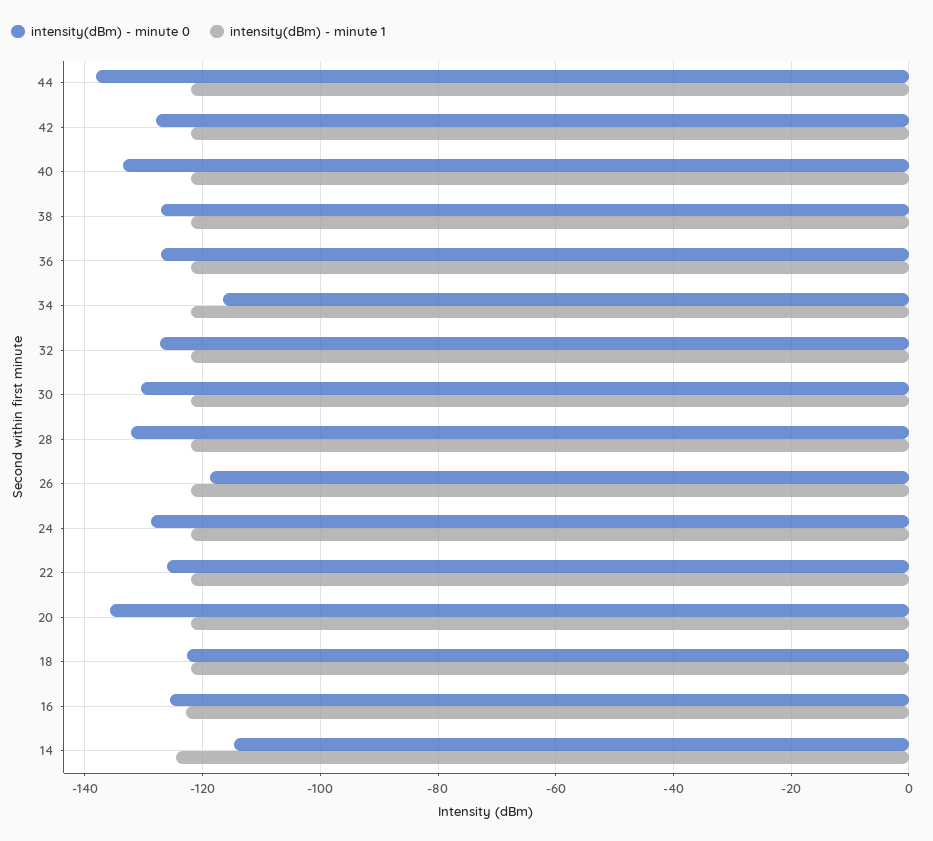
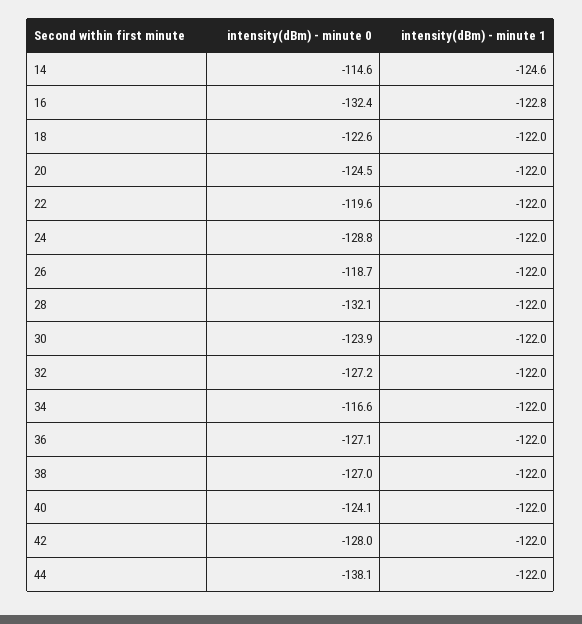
  {
    "intensity(dBm) - minute 0": {
      "44": -138.1,
      "42": -128,
-     "40": -134,
+     "40": -124.1,
      "38": -127,
      "36": -127.1,
      "34": -116.6,
      "32": -127.2,
-     "30": -130,
+     "30": -123.9,
      "28": -132.1,
      "26": -118.7,
      "24": -128.8,
-     "22": -126,
+     "22": -119.6,
-     "20": -136,
+     "20": -124.5,
      "18": -122.6,
-     "16": -126,
+     "16": -132.4,
      "14": -114.6
    },
    "intensity(dBm) - minute 1": {
      "44": -122,
      "42": -122,
      "40": -122,
      "38": -122,
      "36": -122,
      "34": -122,
      "32": -122,
      "30": -122,
      "28": -122,
      "26": -122,
      "24": -122,
      "22": -122,
      "20": -122,
      "18": -122,
      "16": -122.8,
      "14": -124.6
    }
  }

